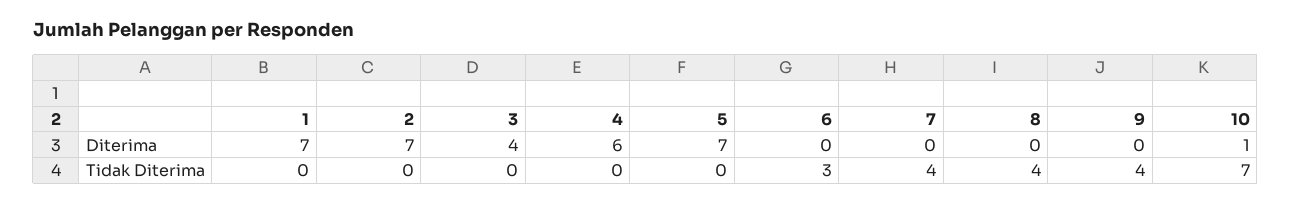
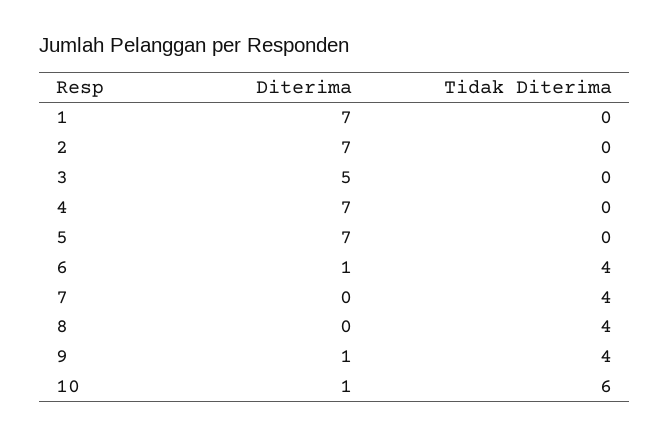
  {
    "1": {
      "Diterima": 7,
      "Tidak Diterima": 0
    },
    "2": {
      "Diterima": 7,
      "Tidak Diterima": 0
    },
    "3": {
-     "Diterima": 4,
+     "Diterima": 5,
      "Tidak Diterima": 0
    },
    "4": {
-     "Diterima": 6,
+     "Diterima": 7,
      "Tidak Diterima": 0
    },
    "5": {
      "Diterima": 7,
      "Tidak Diterima": 0
    },
    "6": {
-     "Diterima": 0,
+     "Diterima": 1,
-     "Tidak Diterima": 3
+     "Tidak Diterima": 4
    },
    "7": {
      "Diterima": 0,
      "Tidak Diterima": 4
    },
    "8": {
      "Diterima": 0,
      "Tidak Diterima": 4
    },
    "9": {
-     "Diterima": 0,
+     "Diterima": 1,
      "Tidak Diterima": 4
    },
    "10": {
      "Diterima": 1,
-     "Tidak Diterima": 7
+     "Tidak Diterima": 6
    }
  }

